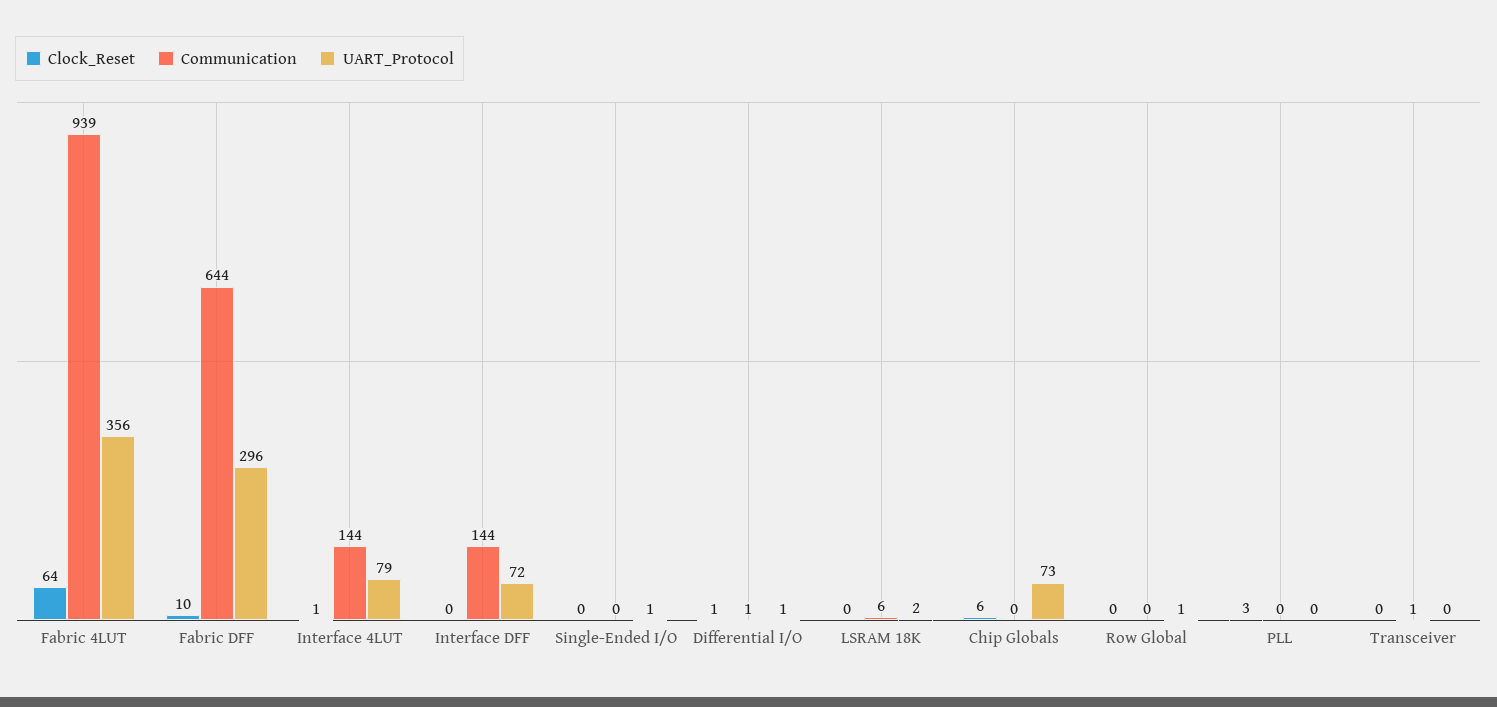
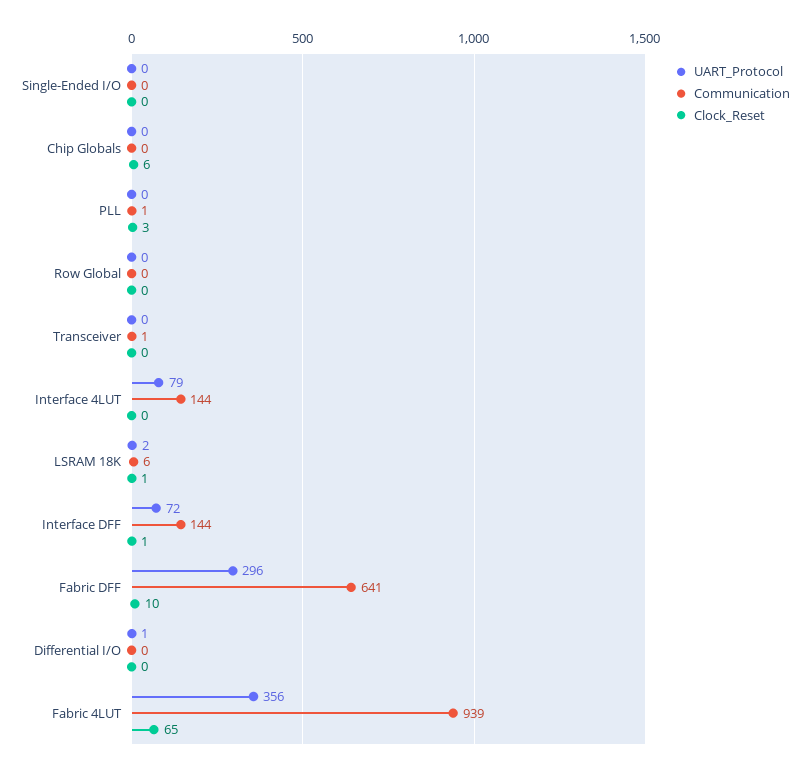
  {
    "Clock_Reset": {
-     "Fabric 4LUT": 64,
+     "Fabric 4LUT": 65,
      "Fabric DFF": 10,
-     "Interface 4LUT": 1,
+     "Interface 4LUT": 0,
-     "Interface DFF": 0,
+     "Interface DFF": 1,
      "Single-Ended I/O": 0,
-     "Differential I/O": 1,
+     "Differential I/O": 0,
-     "LSRAM 18K": 0,
+     "LSRAM 18K": 1,
      "Chip Globals": 6,
      "Row Global": 0,
      "PLL": 3,
      "Transceiver": 0
    },
    "Communication": {
      "Fabric 4LUT": 939,
-     "Fabric DFF": 644,
+     "Fabric DFF": 641,
      "Interface 4LUT": 144,
      "Interface DFF": 144,
      "Single-Ended I/O": 0,
-     "Differential I/O": 1,
+     "Differential I/O": 0,
      "LSRAM 18K": 6,
      "Chip Globals": 0,
      "Row Global": 0,
-     "PLL": 0,
+     "PLL": 1,
      "Transceiver": 1
    },
    "UART_Protocol": {
      "Fabric 4LUT": 356,
      "Fabric DFF": 296,
      "Interface 4LUT": 79,
      "Interface DFF": 72,
-     "Single-Ended I/O": 1,
+     "Single-Ended I/O": 0,
      "Differential I/O": 1,
      "LSRAM 18K": 2,
-     "Chip Globals": 73,
+     "Chip Globals": 0,
-     "Row Global": 1,
+     "Row Global": 0,
      "PLL": 0,
      "Transceiver": 0
    }
  }

